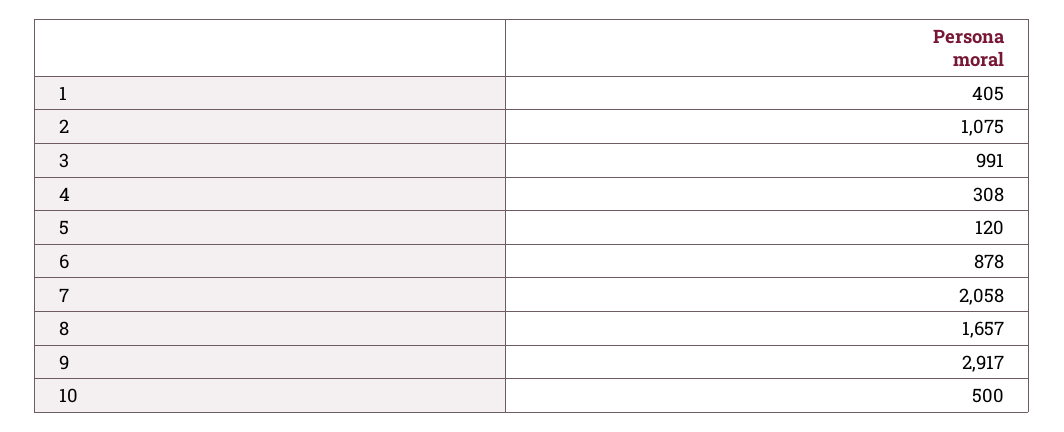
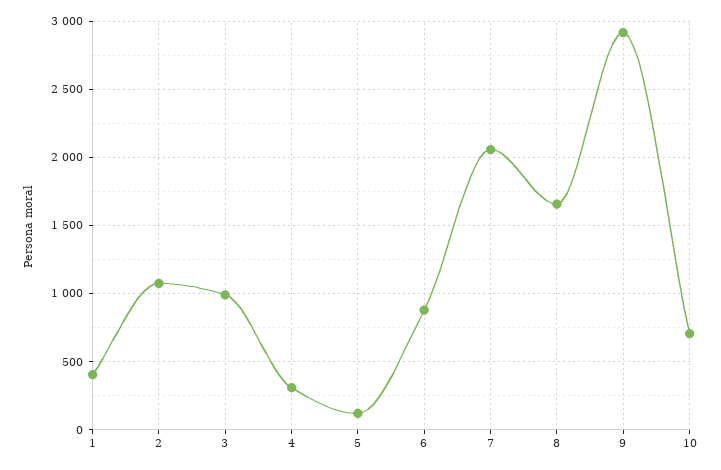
  {
    "1": 405,
    "2": 1075,
    "3": 991,
    "4": 308,
    "5": 120,
    "6": 878,
    "7": 2058,
    "8": 1657,
    "9": 2917,
-   "10": 500
+   "10": 700
  }

